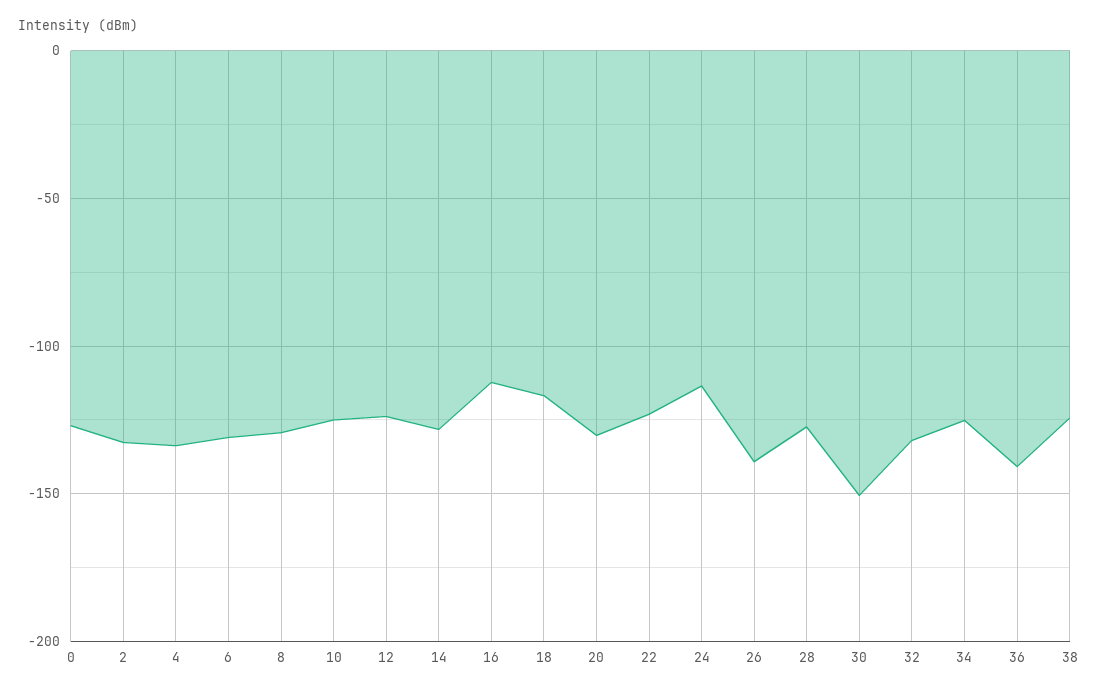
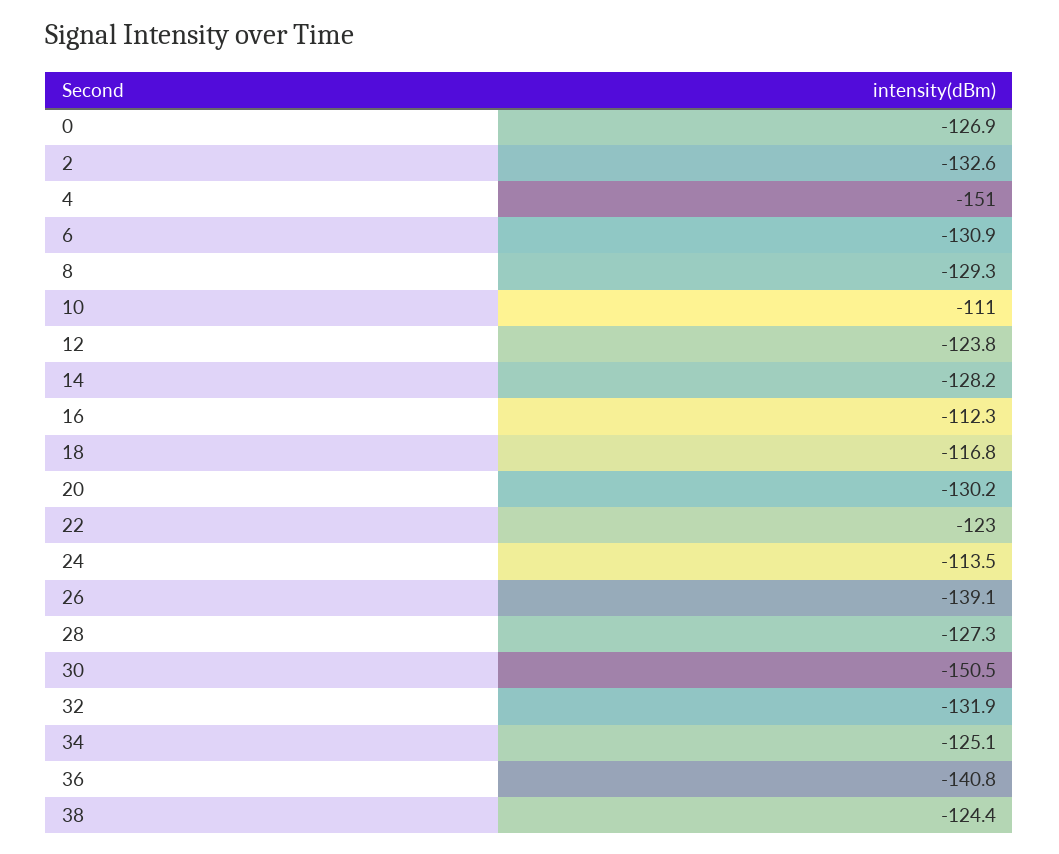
  {
    "0": -126.9,
    "2": -132.6,
-   "4": -135,
+   "4": -151,
    "6": -130.9,
    "8": -129.3,
-   "10": -125,
+   "10": -111,
    "12": -123.8,
    "14": -128.2,
    "16": -112.3,
    "18": -116.8,
    "20": -130.2,
    "22": -123,
    "24": -113.5,
    "26": -139.1,
    "28": -127.3,
    "30": -150.5,
    "32": -131.9,
    "34": -125.1,
    "36": -140.8,
    "38": -124.4
  }

